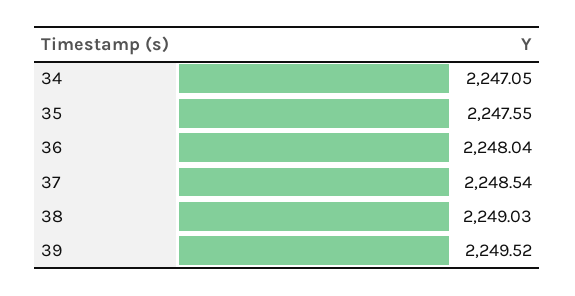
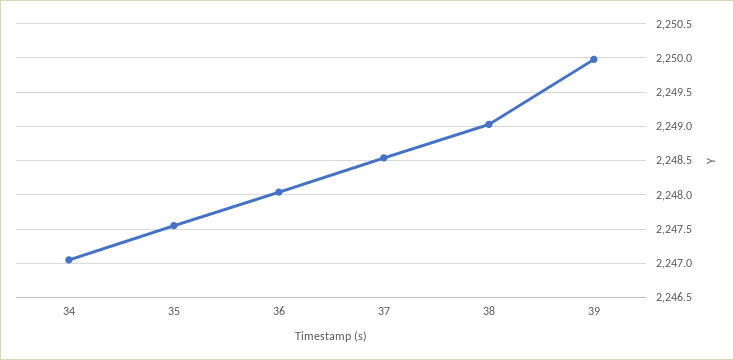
  {
    "34": 2247.05,
    "35": 2247.55,
    "36": 2248.04,
    "37": 2248.54,
    "38": 2249.03,
-   "39": 2249.52
+   "39": 2250
  }

